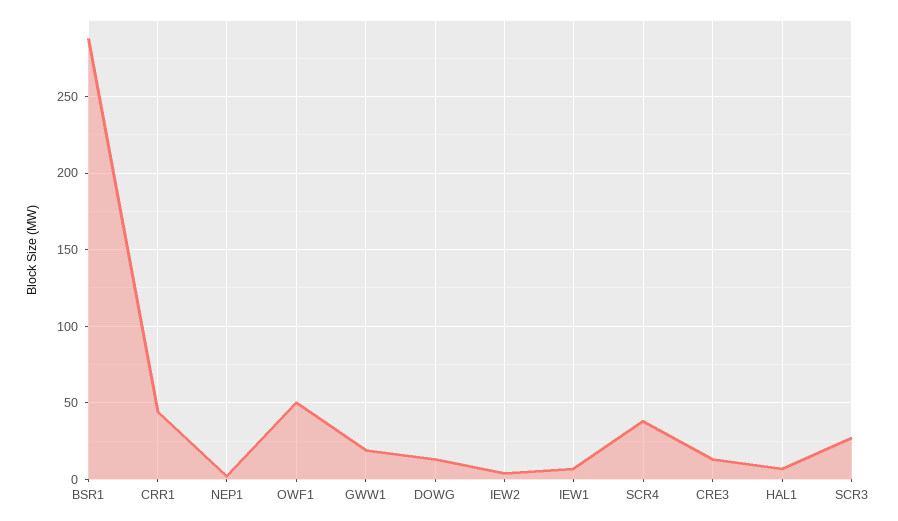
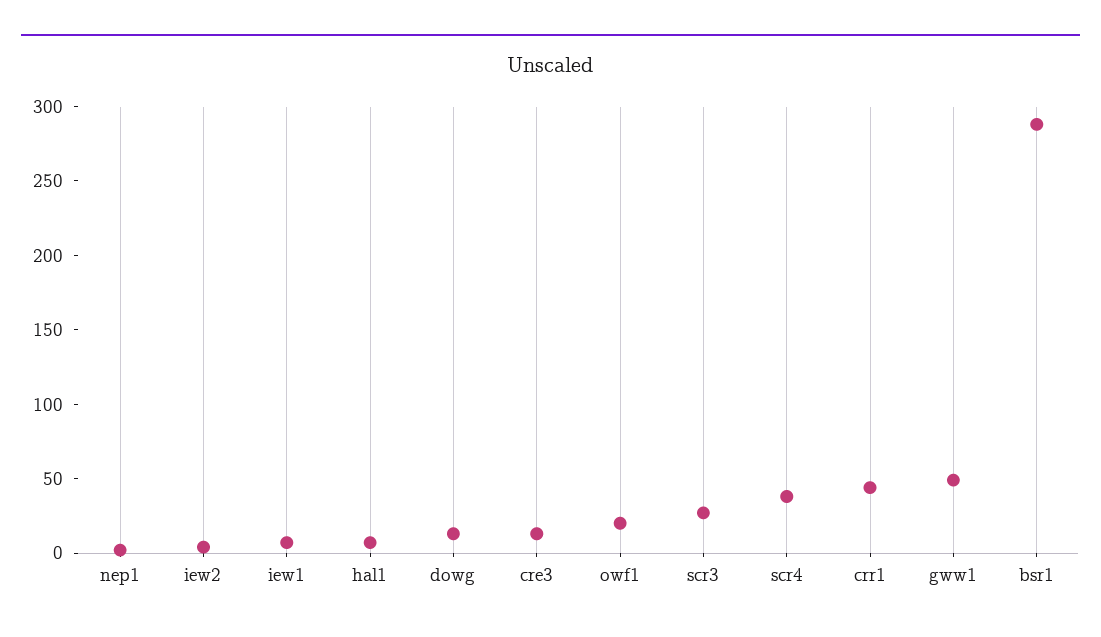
  {
    "BSR1": 290,
    "CRR1": 45,
    "NEP1": 0,
-   "OWF1": 50,
+   "OWF1": 20,
-   "GWW1": 20,
+   "GWW1": 50,
    "DOWG": 15,
    "IEW2": 5,
    "IEW1": 5,
    "SCR4": 40,
    "CRE3": 15,
    "HAL1": 5,
    "SCR3": 25
  }

